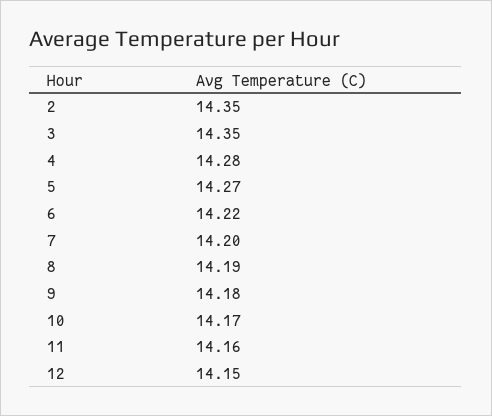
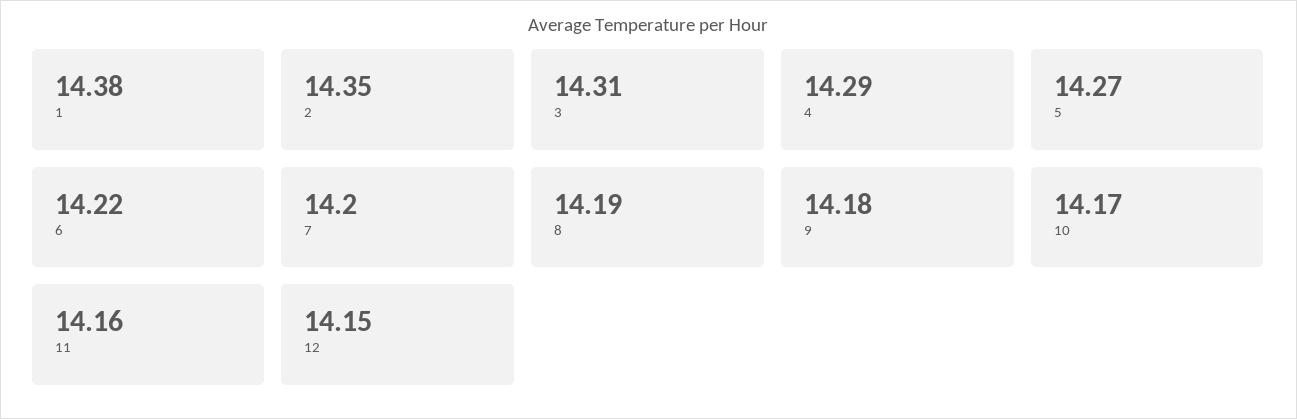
  {
    "2": 14.35,
-   "3": 14.35,
+   "3": 14.31,
-   "4": 14.28,
+   "4": 14.29,
    "5": 14.27,
    "6": 14.22,
    "7": 14.2,
    "8": 14.19,
    "9": 14.18,
    "10": 14.17,
    "11": 14.16,
-   "12": 14.15
+   "12": 14.15,
+   "1": 14.38
  }

